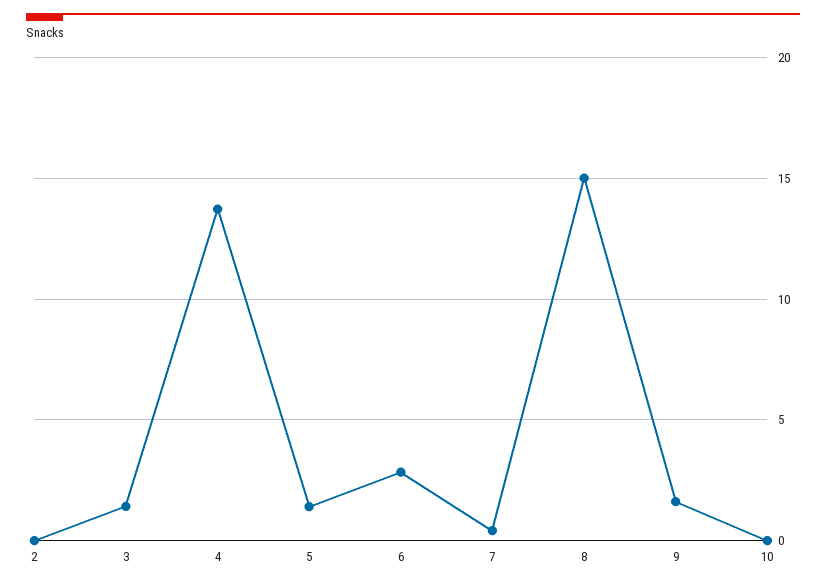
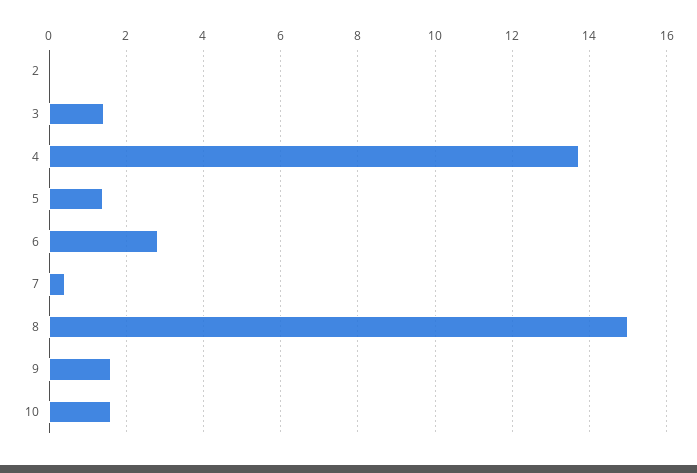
  {
    "2": 0,
    "3": 1.4,
    "4": 13.8,
    "5": 1.4,
    "6": 2.8,
    "7": 0.4,
    "8": 15,
    "9": 1.6,
-   "10": 0
+   "10": 1.6
  }

